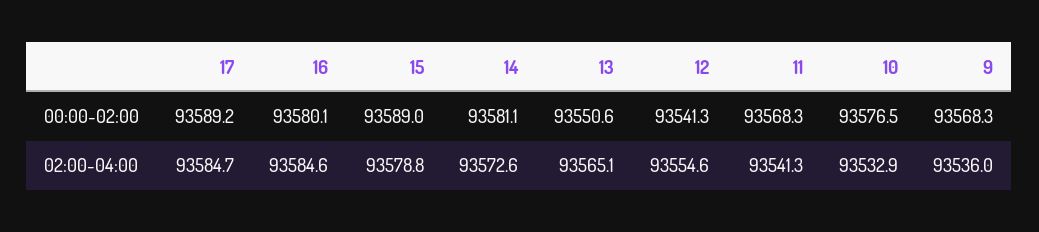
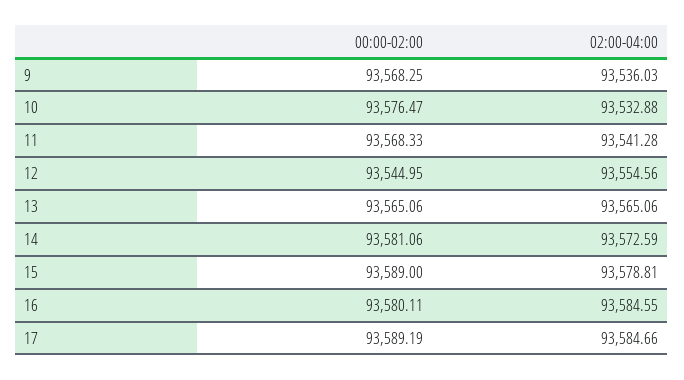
  {
    "17": {
      "00:00-02:00": 93589.19,
      "02:00-04:00": 93584.66
    },
    "16": {
      "00:00-02:00": 93580.11,
      "02:00-04:00": 93584.55
    },
    "15": {
      "00:00-02:00": 93589,
      "02:00-04:00": 93578.81
    },
    "14": {
      "00:00-02:00": 93581.06,
      "02:00-04:00": 93572.59
    },
    "13": {
-     "00:00-02:00": 93550.6,
+     "00:00-02:00": 93565.06,
      "02:00-04:00": 93565.06
    },
    "12": {
-     "00:00-02:00": 93541.3,
+     "00:00-02:00": 93544.95,
      "02:00-04:00": 93554.56
    },
    "11": {
      "00:00-02:00": 93568.33,
      "02:00-04:00": 93541.28
    },
    "10": {
      "00:00-02:00": 93576.47,
      "02:00-04:00": 93532.88
    },
    "9": {
      "00:00-02:00": 93568.25,
      "02:00-04:00": 93536.03
    }
  }

